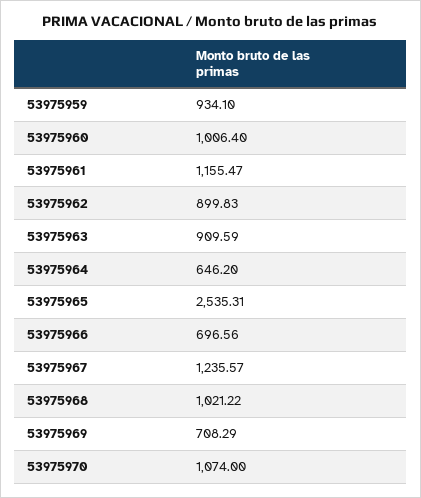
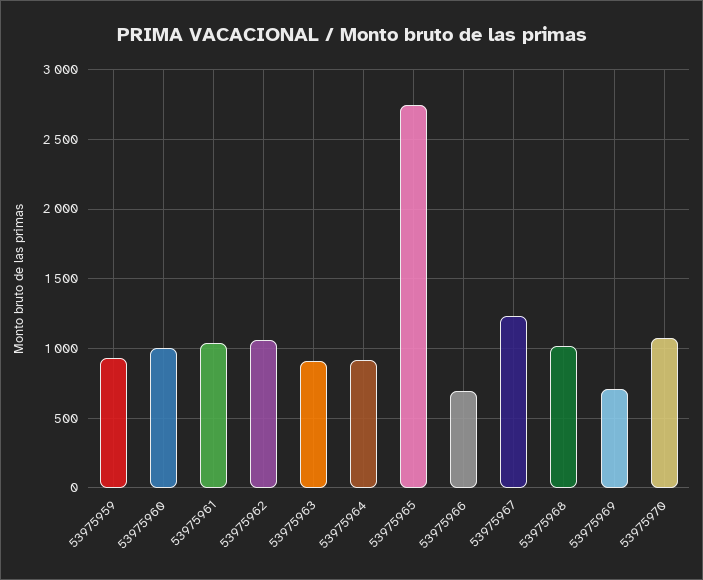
  {
    "53975959": 934.1,
    "53975960": 1006.4,
-   "53975961": 1155.47,
+   "53975961": 1050,
-   "53975962": 899.83,
+   "53975962": 1050,
    "53975963": 909.59,
-   "53975964": 646.2,
+   "53975964": 900,
-   "53975965": 2535.31,
+   "53975965": 2750,
    "53975966": 696.56,
    "53975967": 1235.57,
    "53975968": 1021.22,
    "53975969": 708.29,
    "53975970": 1074
  }

